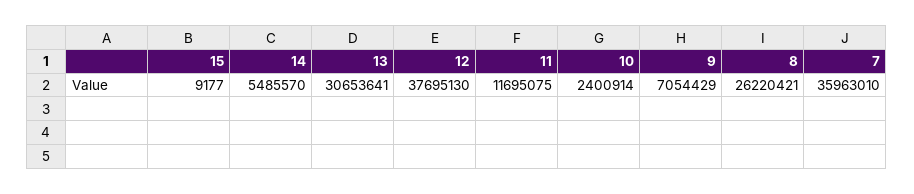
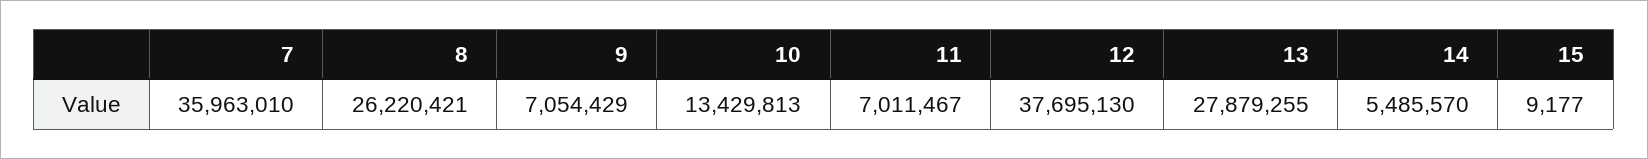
  {
    "15": 9177,
    "14": 5485570,
-   "13": 30653641,
+   "13": 27879255,
    "12": 37695130,
-   "11": 11695075,
+   "11": 7011467,
-   "10": 2400914,
+   "10": 13429813,
    "9": 7054429,
    "8": 26220421,
    "7": 35963010
  }

